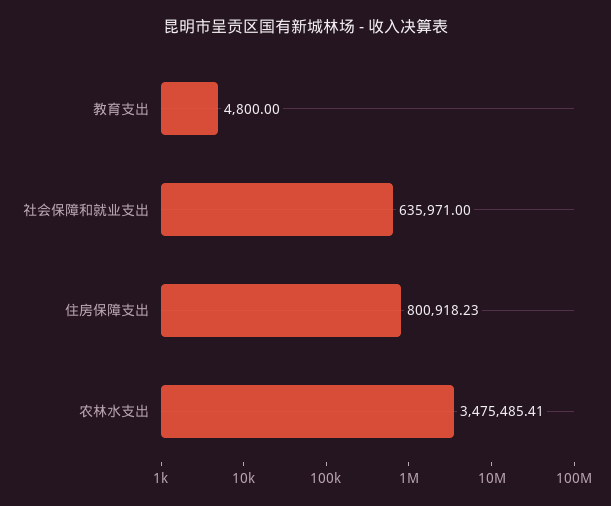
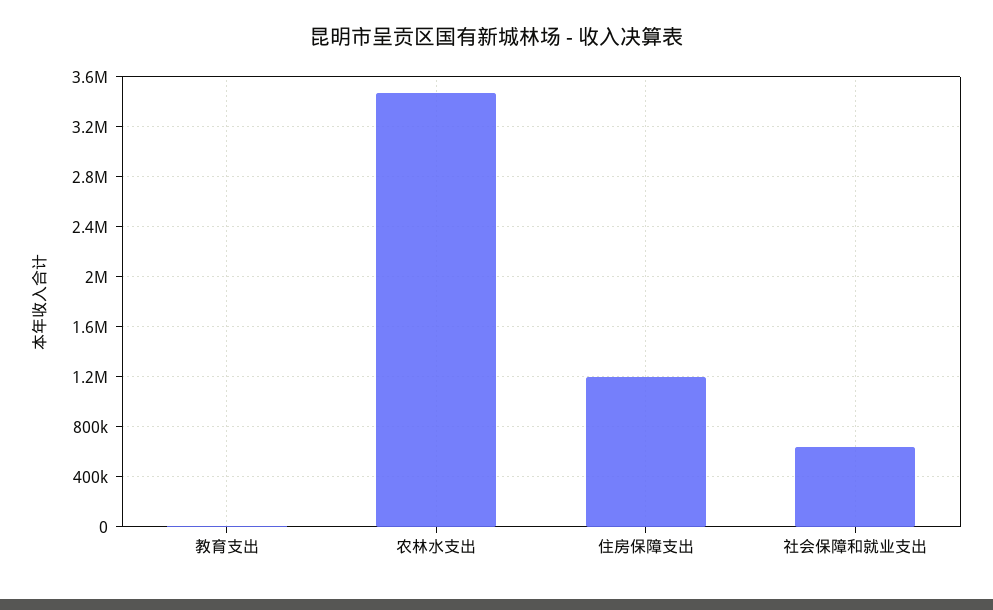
  {
    "教育支出": 4800,
    "社会保障和就业支出": 635971,
-   "住房保障支出": 800918.23,
+   "住房保障支出": 1200000,
    "农林水支出": 3475485.41
  }

